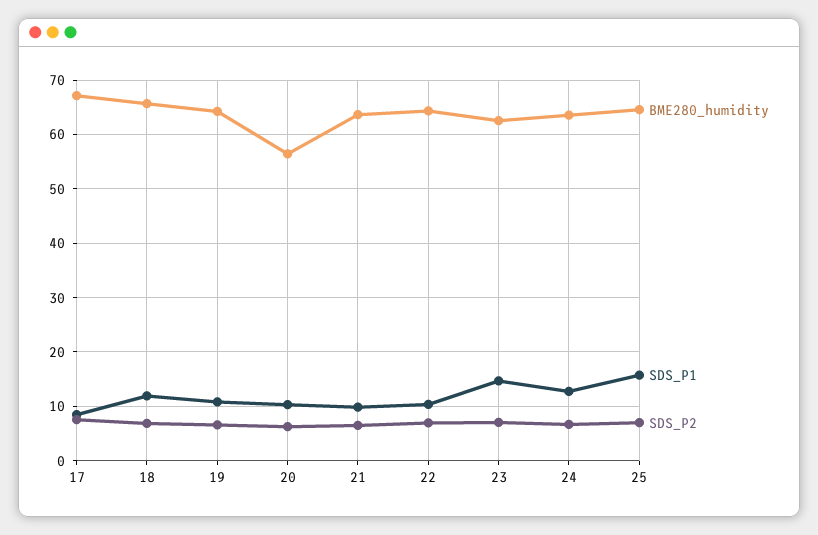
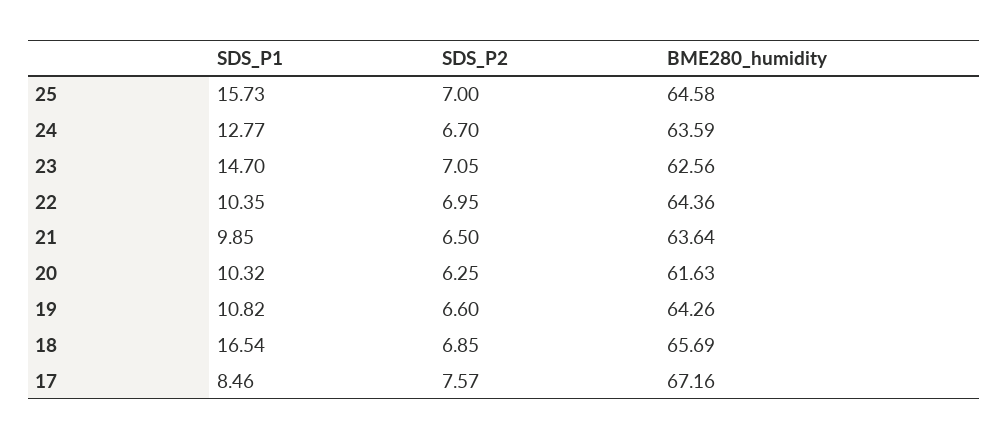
  {
    "BME280_humidity": {
      "17": 67.16,
      "18": 65.69,
      "19": 64.26,
-     "20": 56,
+     "20": 61.63,
      "21": 63.64,
      "22": 64.36,
      "23": 62.56,
      "24": 63.59,
      "25": 64.58
    },
    "SDS_P1": {
      "17": 8.46,
-     "18": 12,
+     "18": 16.54,
      "19": 10.82,
      "20": 10.32,
      "21": 9.85,
      "22": 10.35,
      "23": 14.7,
      "24": 12.77,
      "25": 15.73
    },
    "SDS_P2": {
      "17": 7.57,
      "18": 6.85,
      "19": 6.6,
      "20": 6.25,
      "21": 6.5,
      "22": 6.95,
      "23": 7.05,
      "24": 6.7,
      "25": 7
    }
  }

